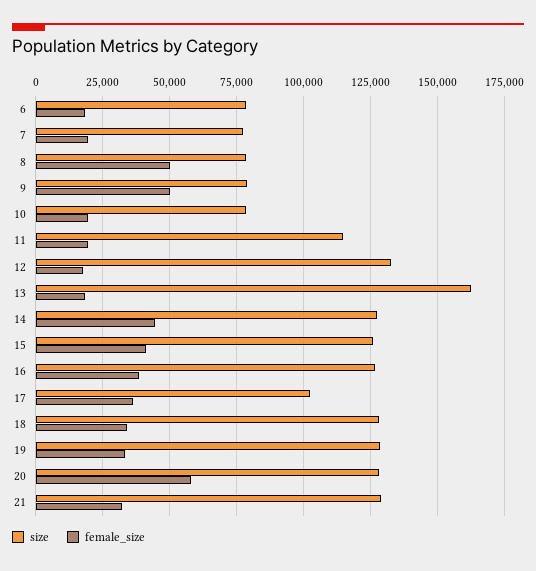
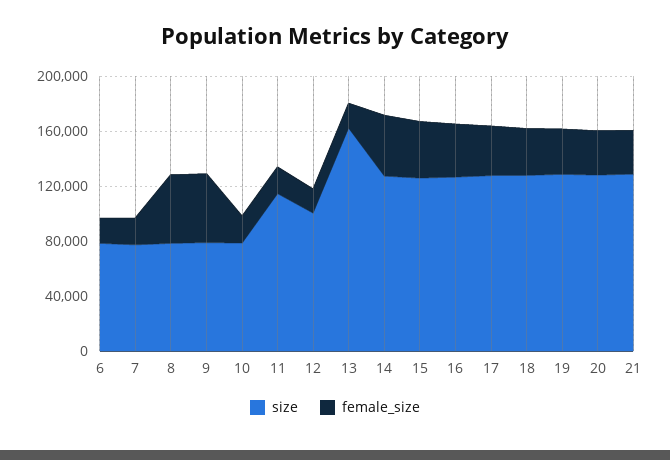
  {
    "size": {
      "6": 77500,
      "7": 77500,
      "8": 77500,
      "9": 80000,
      "10": 77500,
      "11": 115000,
-     "12": 132500,
+     "12": 100000,
      "13": 162500,
      "14": 127500,
      "15": 125000,
      "16": 127500,
-     "17": 102500,
+     "17": 130000,
      "18": 127500,
      "19": 127500,
      "20": 127500,
      "21": 130000
    },
    "female_size": {
      "6": 17500,
      "7": 20000,
      "8": 50000,
      "9": 50000,
      "10": 20000,
      "11": 20000,
      "12": 17500,
      "13": 17500,
      "14": 45000,
      "15": 42500,
      "16": 37500,
      "17": 35000,
      "18": 35000,
      "19": 32500,
-     "20": 57500,
+     "20": 30000,
      "21": 32500
    }
  }

